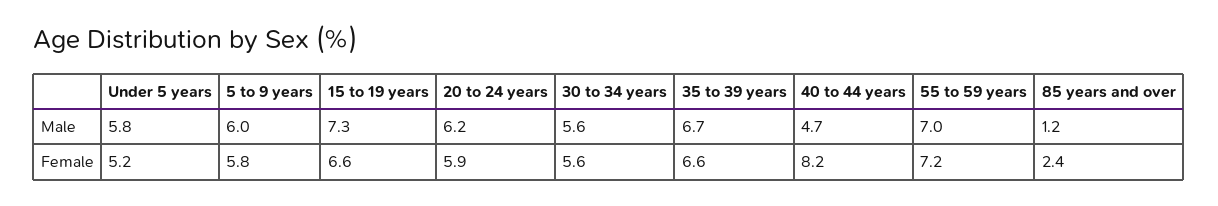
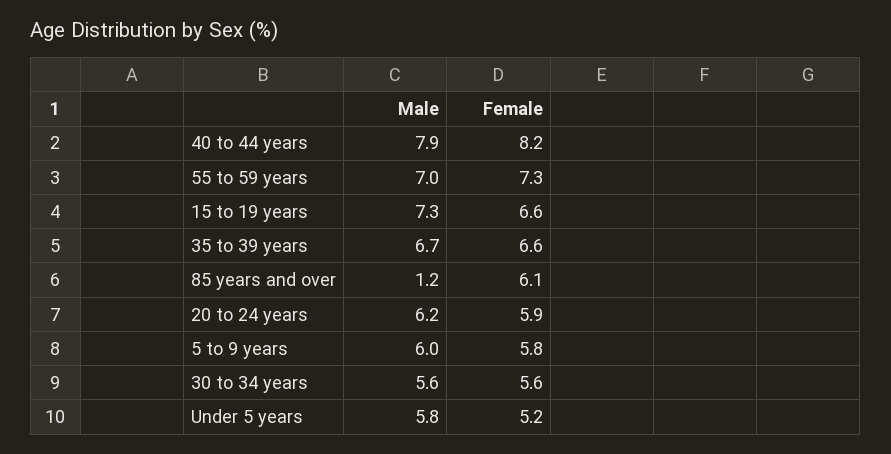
  {
    "Under 5 years": {
      "Male": 5.8,
      "Female": 5.2
    },
    "5 to 9 years": {
      "Male": 6,
      "Female": 5.8
    },
    "15 to 19 years": {
      "Male": 7.3,
      "Female": 6.6
    },
    "20 to 24 years": {
      "Male": 6.2,
      "Female": 5.9
    },
    "30 to 34 years": {
      "Male": 5.6,
      "Female": 5.6
    },
    "35 to 39 years": {
      "Male": 6.7,
      "Female": 6.6
    },
    "40 to 44 years": {
-     "Male": 4.7,
+     "Male": 7.9,
      "Female": 8.2
    },
    "55 to 59 years": {
      "Male": 7,
-     "Female": 7.2
+     "Female": 7.3
    },
    "85 years and over": {
      "Male": 1.2,
-     "Female": 2.4
+     "Female": 6.1
    }
  }

